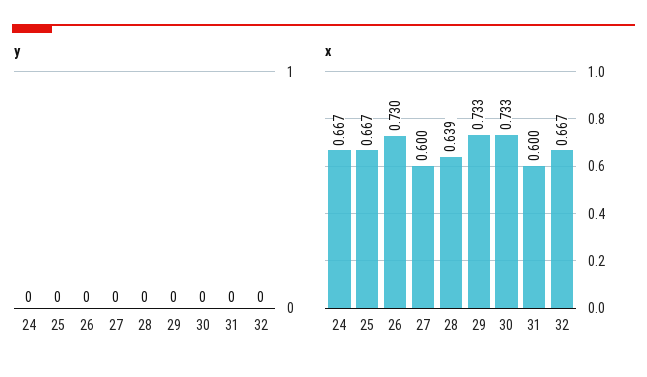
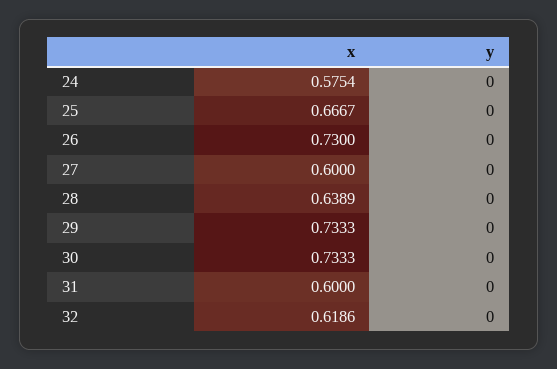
  {
    "y": {
      "24": 0,
      "25": 0,
      "26": 0,
      "27": 0,
      "28": 0,
      "29": 0,
      "30": 0,
      "31": 0,
      "32": 0
    },
    "x": {
-     "24": 0.667,
+     "24": 0.5754,
      "25": 0.6667,
      "26": 0.73,
      "27": 0.6,
      "28": 0.6389,
      "29": 0.7333,
      "30": 0.7333,
      "31": 0.6,
-     "32": 0.667
+     "32": 0.6186
    }
  }

